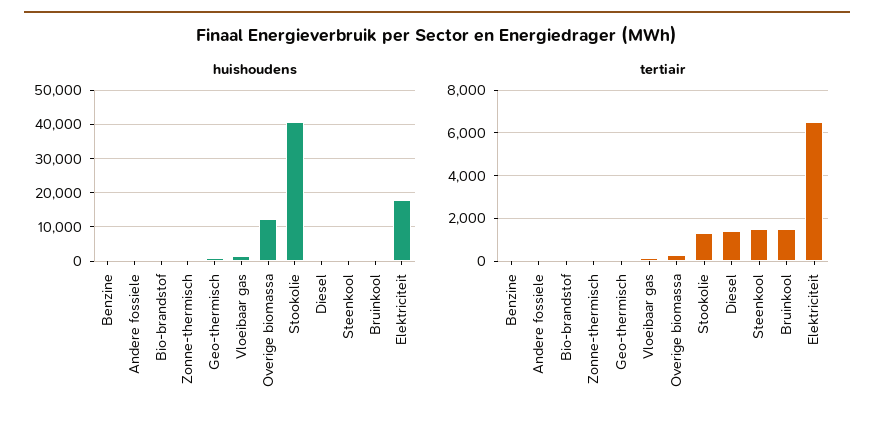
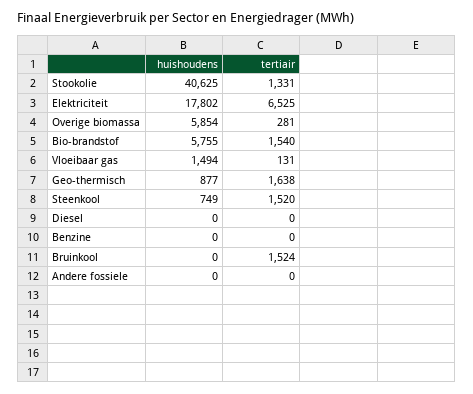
  {
    "huishoudens": {
      "Benzine": 0,
      "Andere fossiele": 0,
-     "Bio-brandstof": 0,
+     "Bio-brandstof": 5755,
-     "Zonne-thermisch": 0,
      "Geo-thermisch": 877,
      "Vloeibaar gas": 1494,
-     "Overige biomassa": 12000,
+     "Overige biomassa": 5854,
      "Stookolie": 40625,
      "Diesel": 0,
      "Steenkool": 749,
      "Bruinkool": 0,
      "Elektriciteit": 17802
    },
    "tertiair": {
      "Benzine": 0,
      "Andere fossiele": 0,
-     "Bio-brandstof": 0,
+     "Bio-brandstof": 1540,
-     "Zonne-thermisch": 0,
-     "Geo-thermisch": 0,
+     "Geo-thermisch": 1638,
      "Vloeibaar gas": 131,
      "Overige biomassa": 281,
      "Stookolie": 1331,
-     "Diesel": 1500,
+     "Diesel": 0,
      "Steenkool": 1520,
      "Bruinkool": 1524,
      "Elektriciteit": 6525
    }
  }

